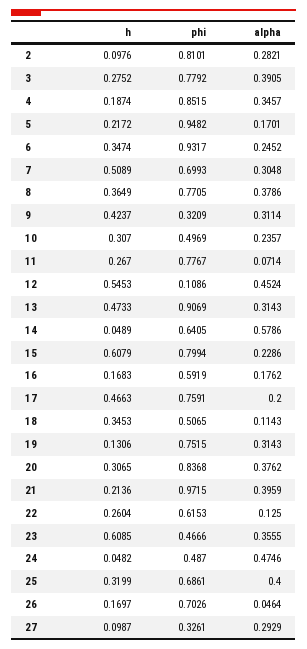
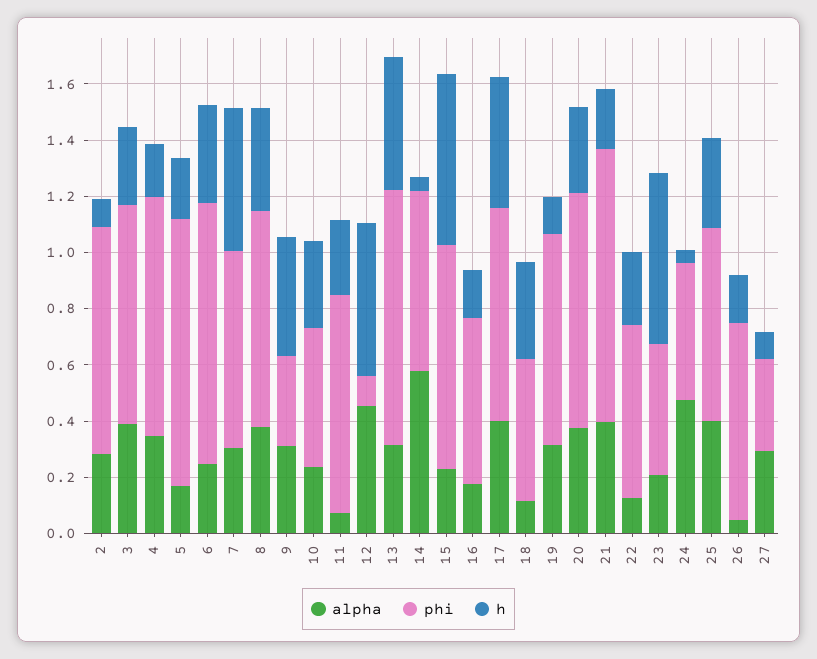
  {
    "h": {
      "2": 0.0976,
      "3": 0.2752,
      "4": 0.1874,
      "5": 0.2172,
      "6": 0.3474,
      "7": 0.5089,
      "8": 0.3649,
      "9": 0.4237,
      "10": 0.307,
      "11": 0.267,
      "12": 0.5453,
      "13": 0.4733,
      "14": 0.0489,
      "15": 0.6079,
      "16": 0.1683,
      "17": 0.4663,
      "18": 0.3453,
      "19": 0.1306,
      "20": 0.3065,
      "21": 0.2136,
      "22": 0.2604,
      "23": 0.6085,
      "24": 0.0482,
      "25": 0.3199,
      "26": 0.1697,
      "27": 0.0987
    },
    "phi": {
      "2": 0.8101,
      "3": 0.7792,
      "4": 0.8515,
      "5": 0.9482,
      "6": 0.9317,
      "7": 0.6993,
      "8": 0.7705,
      "9": 0.3209,
      "10": 0.4969,
      "11": 0.7767,
      "12": 0.1086,
      "13": 0.9069,
      "14": 0.6405,
      "15": 0.7994,
      "16": 0.5919,
      "17": 0.7591,
      "18": 0.5065,
      "19": 0.7515,
      "20": 0.8368,
      "21": 0.9715,
      "22": 0.6153,
      "23": 0.4666,
      "24": 0.487,
      "25": 0.6861,
      "26": 0.7026,
      "27": 0.3261
    },
    "alpha": {
      "2": 0.2821,
      "3": 0.3905,
      "4": 0.3457,
      "5": 0.1701,
      "6": 0.2452,
      "7": 0.3048,
      "8": 0.3786,
      "9": 0.3114,
      "10": 0.2357,
      "11": 0.0714,
      "12": 0.4524,
      "13": 0.3143,
      "14": 0.5786,
      "15": 0.2286,
      "16": 0.1762,
-     "17": 0.2,
+     "17": 0.4,
      "18": 0.1143,
      "19": 0.3143,
      "20": 0.3762,
      "21": 0.3959,
      "22": 0.125,
-     "23": 0.3555,
+     "23": 0.2,
      "24": 0.4746,
      "25": 0.4,
      "26": 0.0464,
      "27": 0.2929
    }
  }

